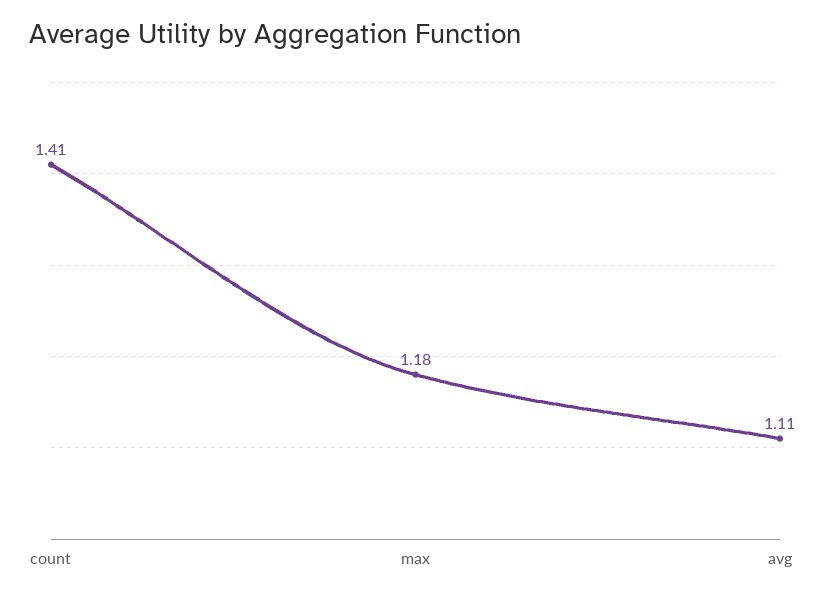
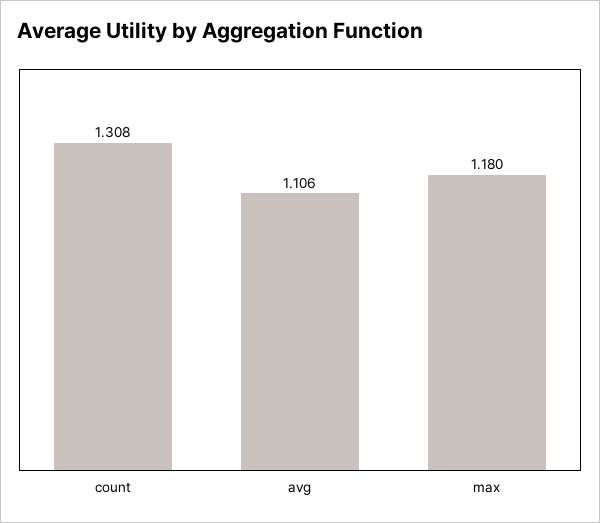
  {
-   "count": 1.41,
+   "count": 1.308,
    "max": 1.18,
    "avg": 1.106
  }

